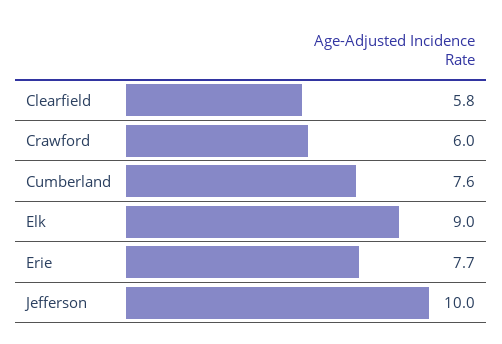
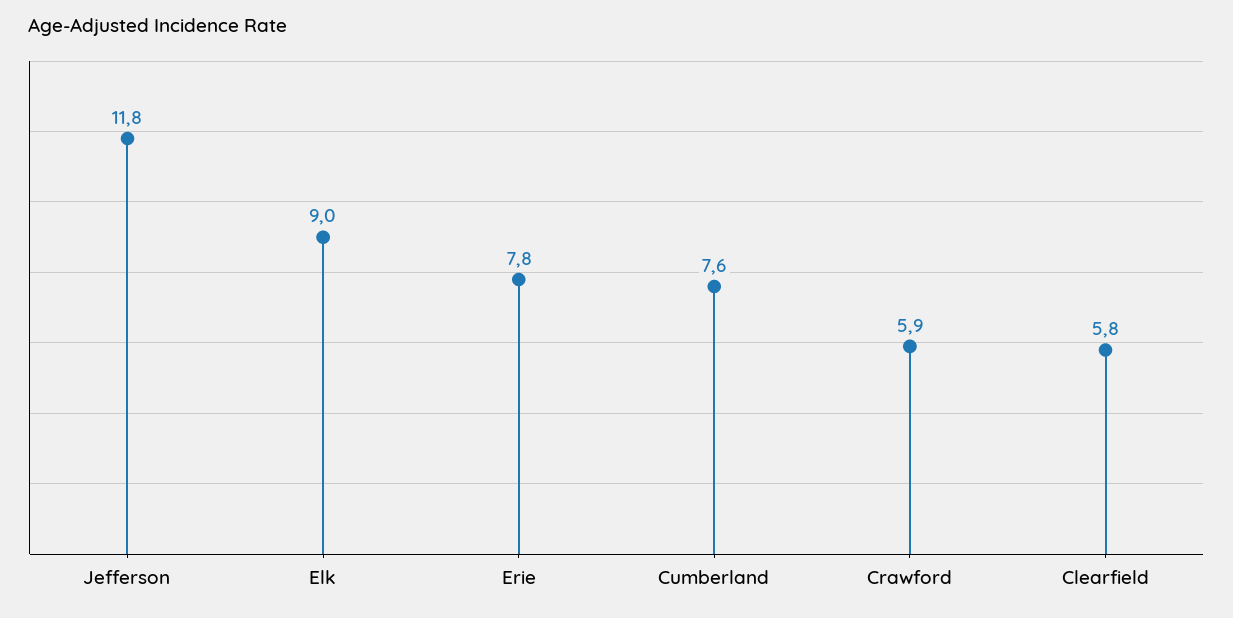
  {
    "Clearfield": 5.8,
-   "Crawford": 6,
+   "Crawford": 5.9,
    "Cumberland": 7.6,
    "Elk": 9,
-   "Erie": 7.7,
+   "Erie": 7.8,
-   "Jefferson": 10
+   "Jefferson": 11.8
  }

